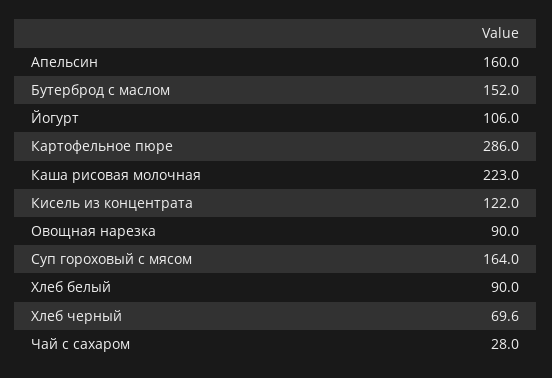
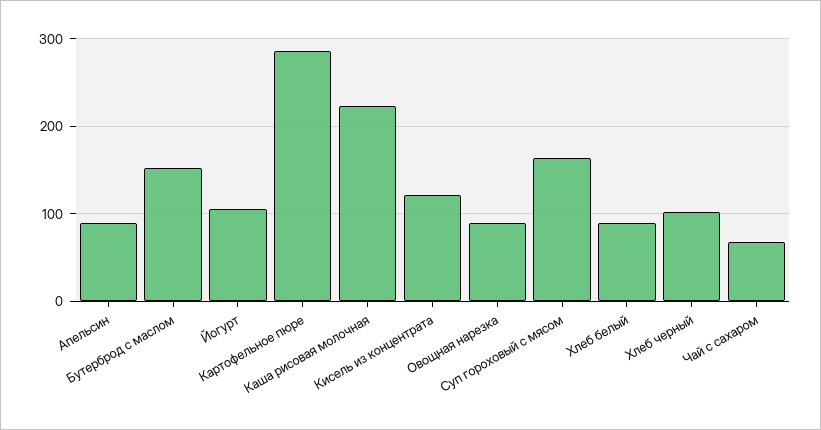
  {
-   "Апельсин": 160,
+   "Апельсин": 90,
    "Бутерброд с маслом": 152,
    "Йогурт": 106,
    "Картофельное пюре": 286,
    "Каша рисовая молочная": 223,
    "Кисель из концентрата": 122,
    "Овощная нарезка": 90,
    "Суп гороховый с мясом": 164,
    "Хлеб белый": 90,
-   "Хлеб черный": 69.6,
+   "Хлеб черный": 100,
-   "Чай с сахаром": 28
+   "Чай с сахаром": 70
  }

